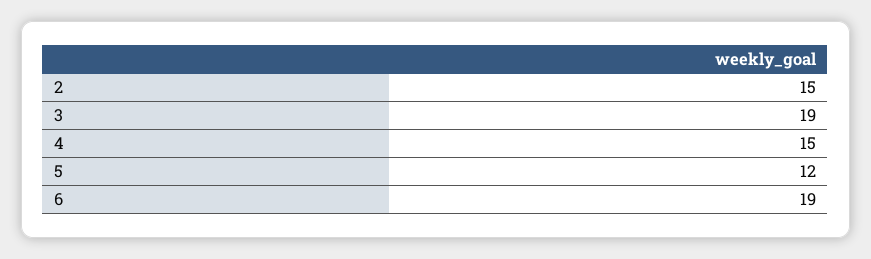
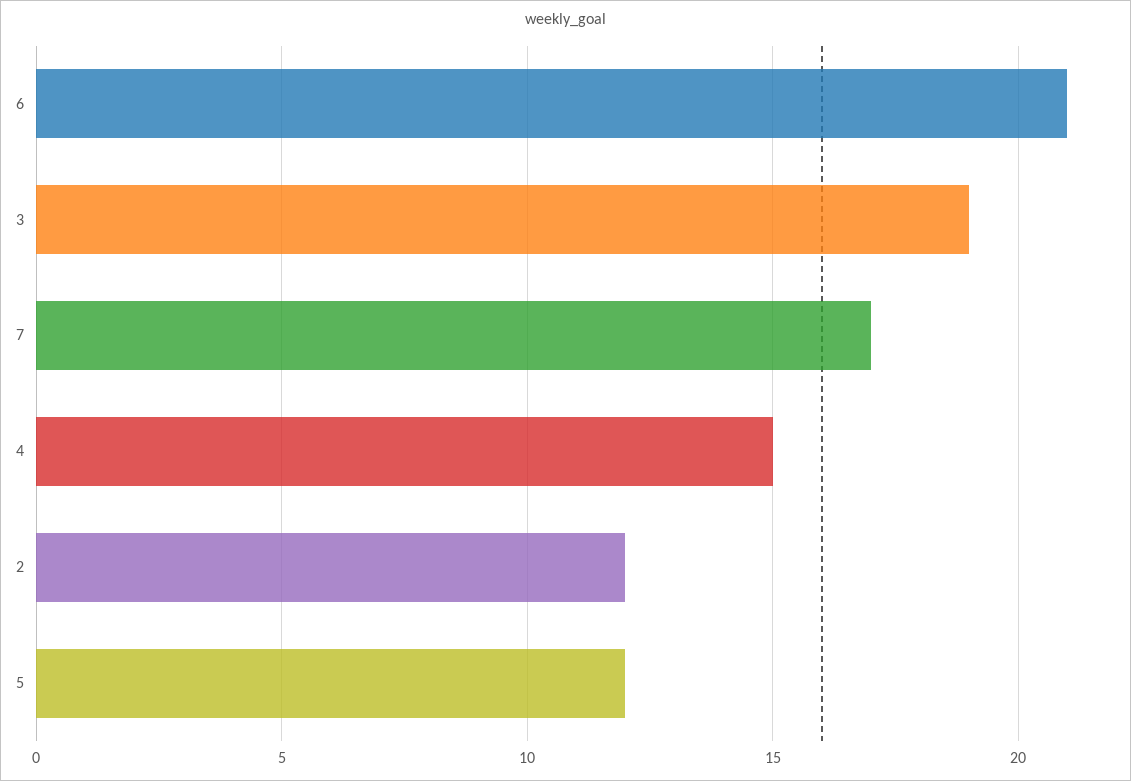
  {
-   "2": 15,
+   "2": 12,
    "3": 19,
    "4": 15,
    "5": 12,
-   "6": 19
+   "6": 21,
+   "7": 17
  }

